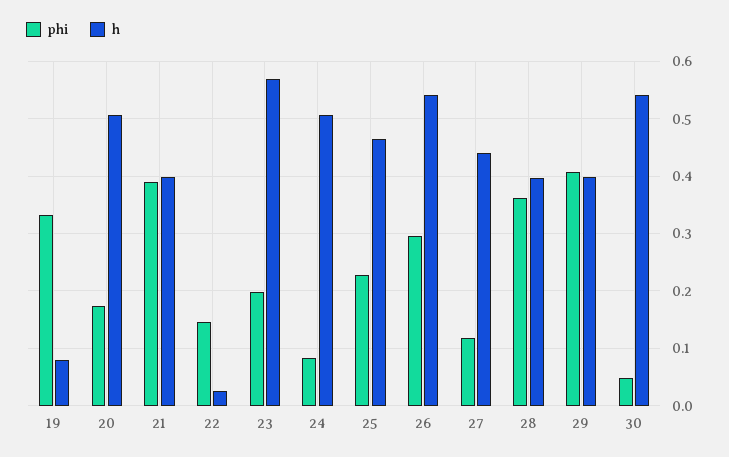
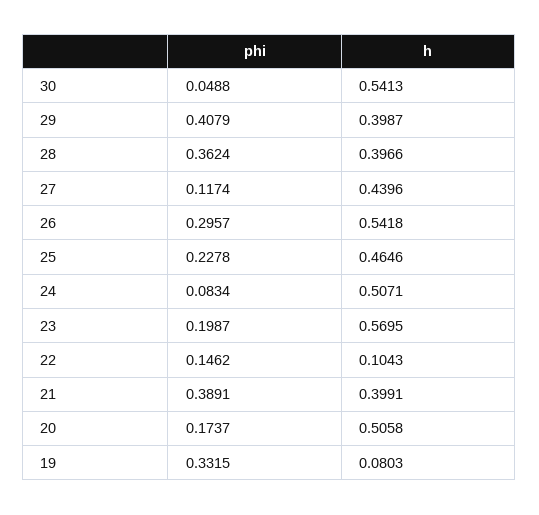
  {
    "phi": {
      "19": 0.3315,
      "20": 0.1737,
      "21": 0.3891,
      "22": 0.1462,
      "23": 0.1987,
      "24": 0.0834,
      "25": 0.2278,
      "26": 0.2957,
      "27": 0.1174,
      "28": 0.3624,
      "29": 0.4079,
      "30": 0.0488
    },
    "h": {
      "19": 0.0803,
      "20": 0.5058,
      "21": 0.3991,
-     "22": 0.02,
+     "22": 0.1043,
      "23": 0.5695,
      "24": 0.5071,
      "25": 0.4646,
      "26": 0.5418,
      "27": 0.4396,
      "28": 0.3966,
      "29": 0.3987,
      "30": 0.5413
    }
  }

